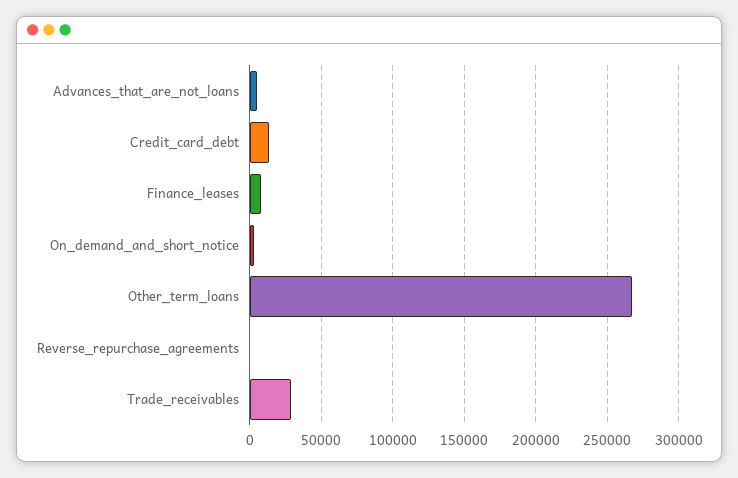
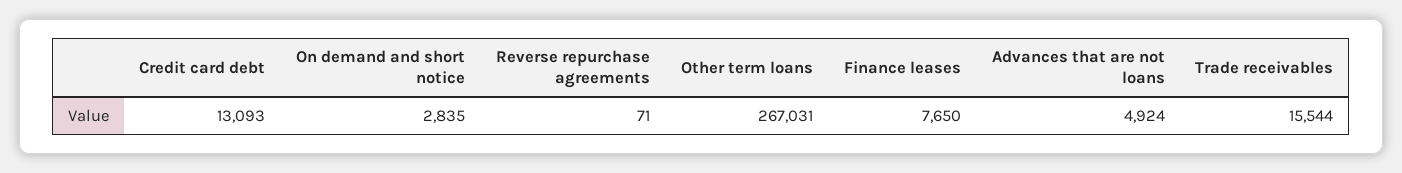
  {
    "Advances_that_are_not_loans": 4924,
    "Credit_card_debt": 13093,
    "Finance_leases": 7650,
    "On_demand_and_short_notice": 2835,
    "Other_term_loans": 267031,
    "Reverse_repurchase_agreements": 71,
-   "Trade_receivables": 30000
+   "Trade_receivables": 15544
  }

